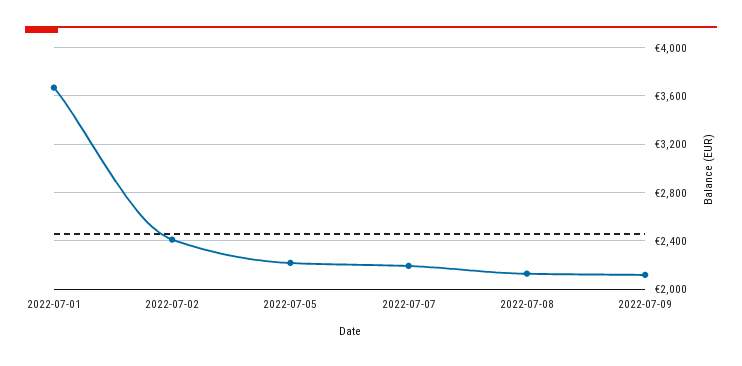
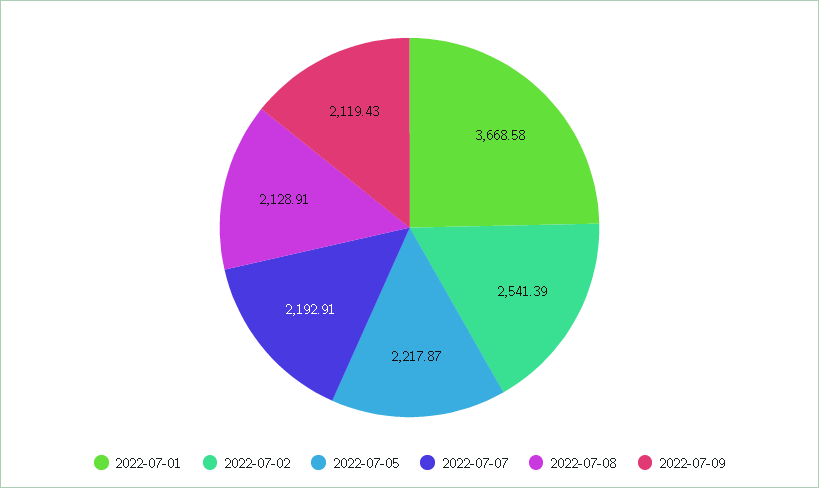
  {
    "2022-07-01": 3668.58,
-   "2022-07-02": 2400,
+   "2022-07-02": 2541.39,
    "2022-07-05": 2217.87,
    "2022-07-07": 2192.91,
    "2022-07-08": 2128.91,
    "2022-07-09": 2119.43
  }

